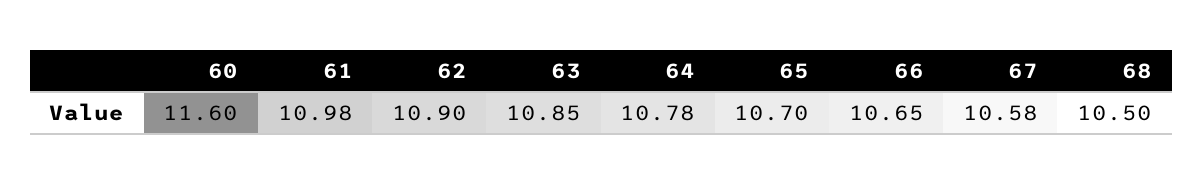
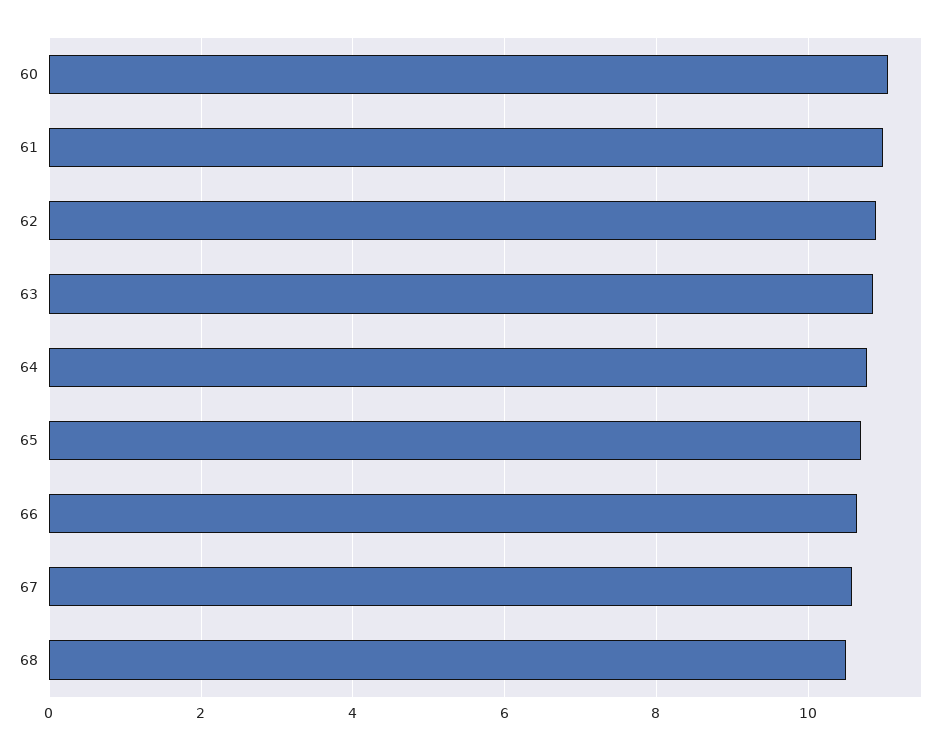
  {
-   "60": 11.6,
+   "60": 11,
    "61": 10.98,
    "62": 10.9,
    "63": 10.85,
    "64": 10.78,
    "65": 10.7,
    "66": 10.65,
    "67": 10.58,
    "68": 10.5
  }

